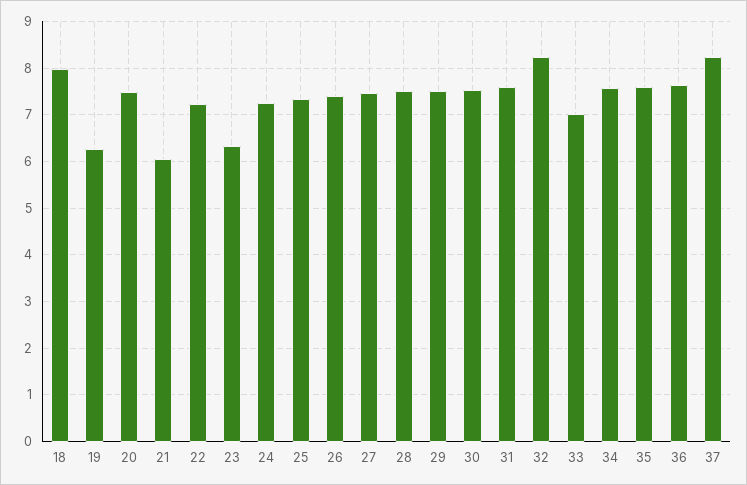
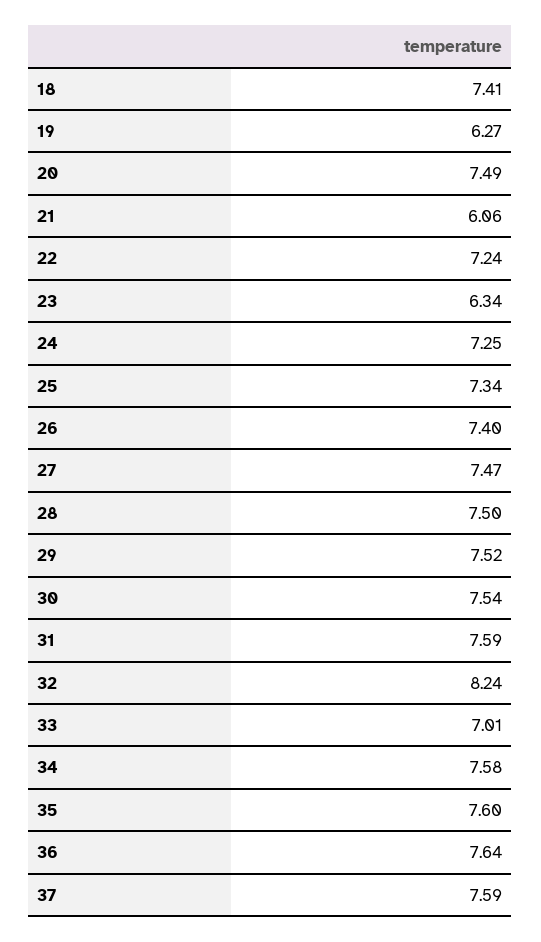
  {
-   "18": 8,
+   "18": 7.41,
    "19": 6.27,
    "20": 7.49,
    "21": 6.06,
    "22": 7.24,
    "23": 6.34,
    "24": 7.25,
    "25": 7.34,
    "26": 7.4,
    "27": 7.47,
    "28": 7.5,
    "29": 7.52,
    "30": 7.54,
    "31": 7.59,
    "32": 8.24,
    "33": 7.01,
    "34": 7.58,
    "35": 7.6,
    "36": 7.64,
-   "37": 8.2
+   "37": 7.59
  }

